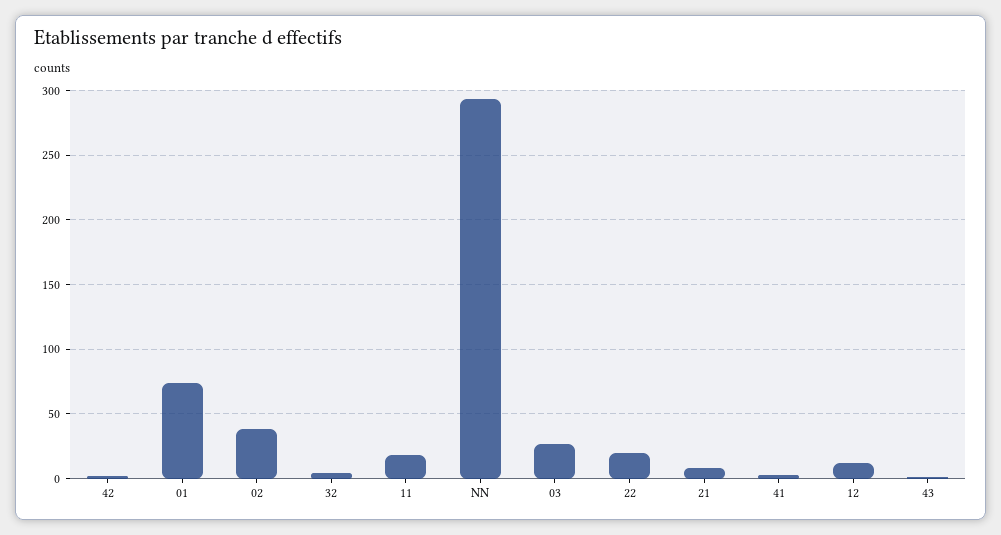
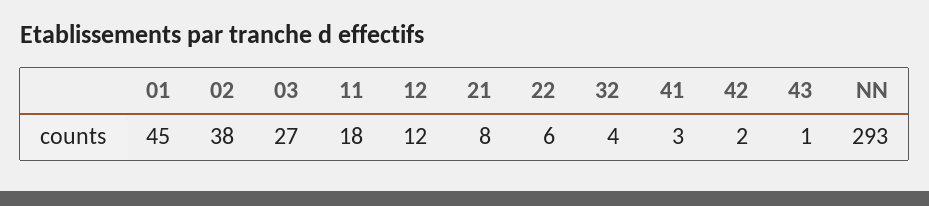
  {
    "42": 2,
-   "01": 75,
+   "01": 45,
    "02": 38,
    "32": 4,
    "11": 18,
    "NN": 293,
    "03": 27,
-   "22": 20,
+   "22": 6,
    "21": 8,
    "41": 3,
    "12": 12,
    "43": 1
  }

